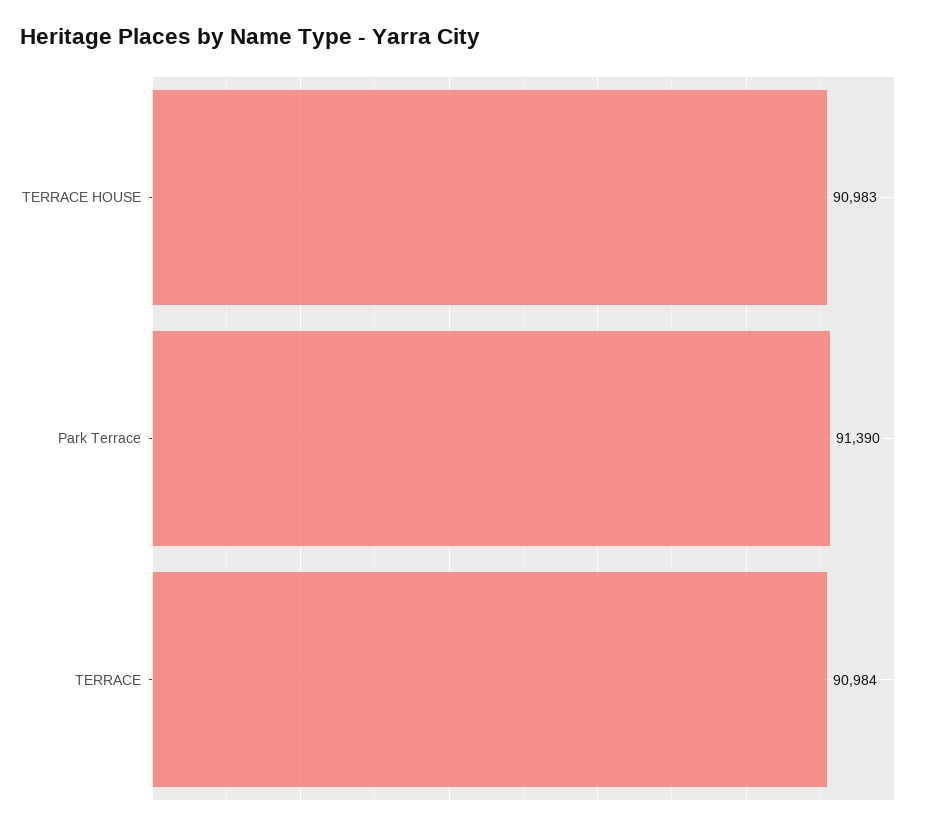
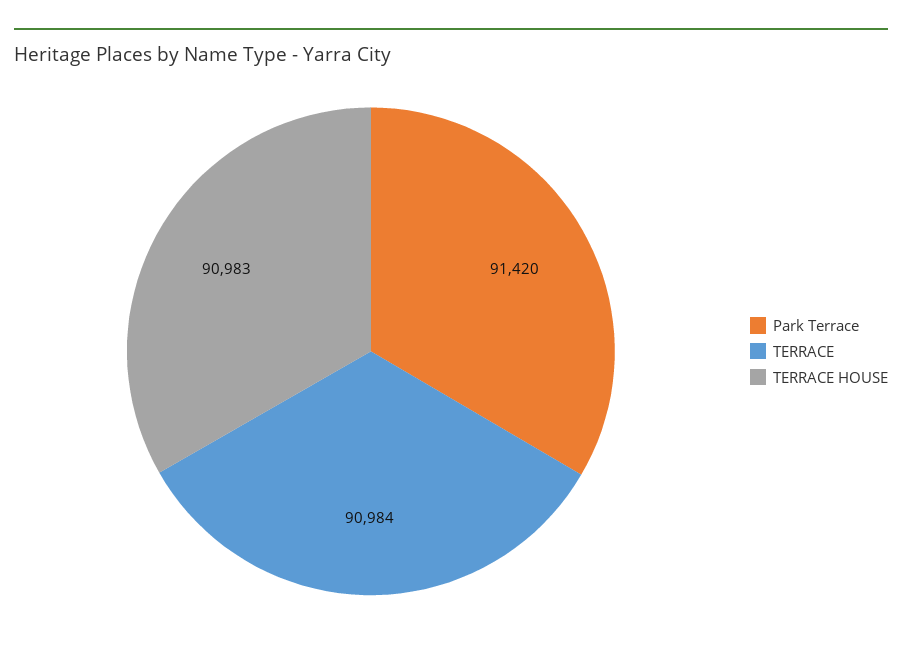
  {
    "TERRACE HOUSE": 90983,
-   "Park Terrace": 91390,
+   "Park Terrace": 91420,
    "TERRACE": 90984
  }

